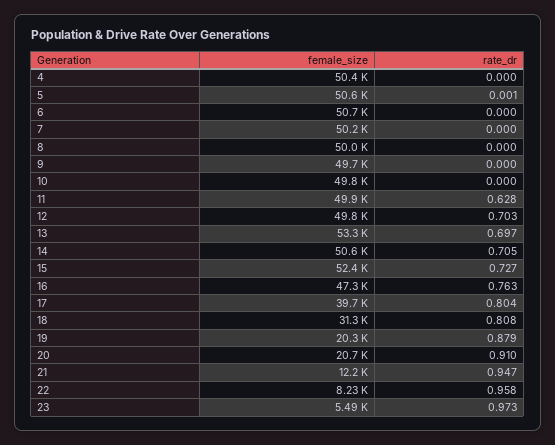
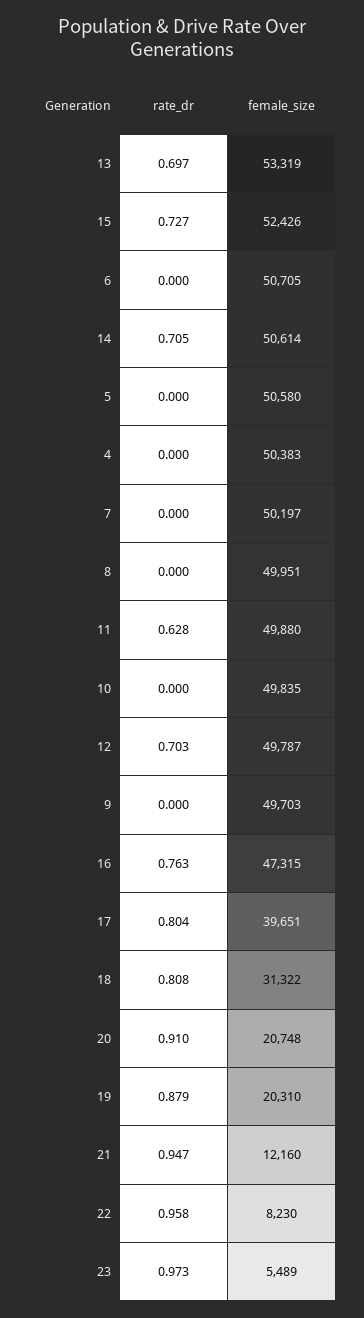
  {
    "female_size": {
      "4": 50383,
      "5": 50580,
      "6": 50705,
      "7": 50197,
      "8": 49951,
      "9": 49703,
      "10": 49835,
      "11": 49880,
      "12": 49787,
      "13": 53319,
      "14": 50614,
      "15": 52426,
      "16": 47315,
      "17": 39651,
      "18": 31322,
      "19": 20310,
      "20": 20748,
      "21": 12160,
      "22": 8230,
      "23": 5489
    },
    "rate_dr": {
      "4": 0,
-     "5": 0.001,
+     "5": 0,
      "6": 0,
      "7": 0,
      "8": 0,
      "9": 0,
      "10": 0,
      "11": 0.628,
      "12": 0.703,
      "13": 0.697,
      "14": 0.705,
      "15": 0.727,
      "16": 0.763,
      "17": 0.804,
      "18": 0.808,
      "19": 0.879,
      "20": 0.91,
      "21": 0.947,
      "22": 0.958,
      "23": 0.973
    }
  }

